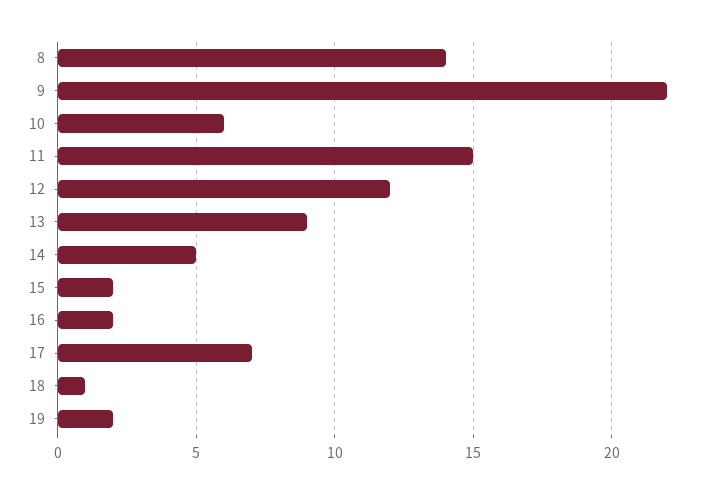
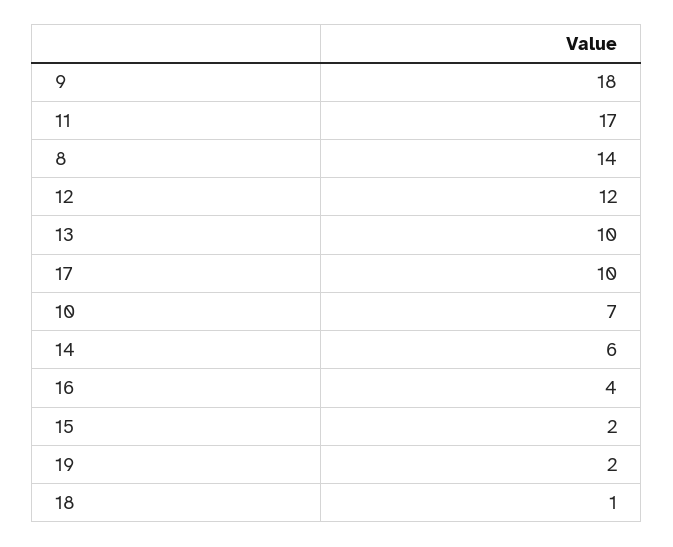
  {
    "8": 14,
-   "9": 22,
+   "9": 18,
-   "10": 6,
+   "10": 7,
-   "11": 15,
+   "11": 17,
    "12": 12,
-   "13": 9,
+   "13": 10,
-   "14": 5,
+   "14": 6,
    "15": 2,
-   "16": 2,
+   "16": 4,
-   "17": 7,
+   "17": 10,
    "18": 1,
    "19": 2
  }

